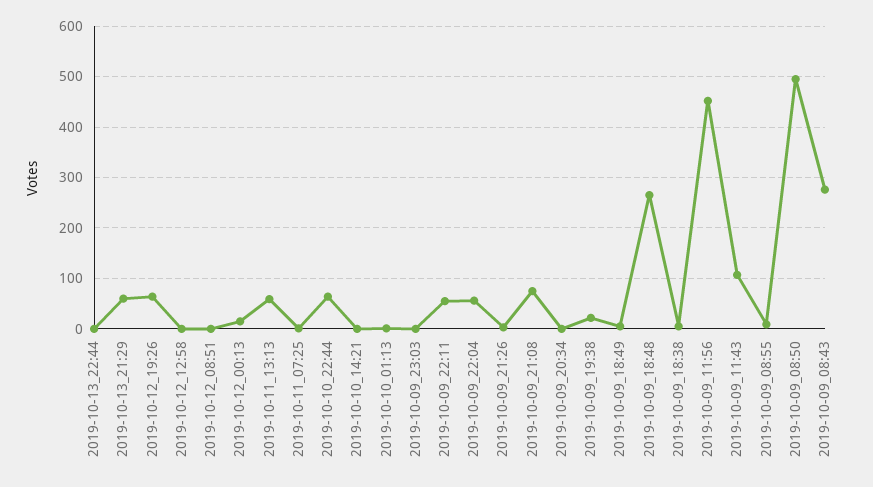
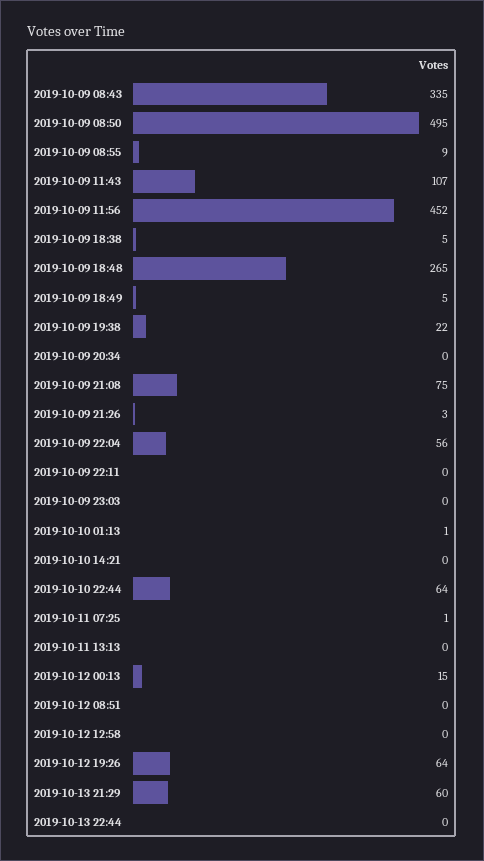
  {
    "2019-10-13_22:44": 0,
    "2019-10-13_21:29": 60,
    "2019-10-12_19:26": 64,
    "2019-10-12_12:58": 0,
    "2019-10-12_08:51": 0,
    "2019-10-12_00:13": 15,
-   "2019-10-11_13:13": 60,
+   "2019-10-11_13:13": 0,
    "2019-10-11_07:25": 1,
    "2019-10-10_22:44": 64,
    "2019-10-10_14:21": 0,
    "2019-10-10_01:13": 1,
    "2019-10-09_23:03": 0,
-   "2019-10-09_22:11": 60,
+   "2019-10-09_22:11": 0,
    "2019-10-09_22:04": 56,
    "2019-10-09_21:26": 3,
    "2019-10-09_21:08": 75,
    "2019-10-09_20:34": 0,
    "2019-10-09_19:38": 22,
    "2019-10-09_18:49": 5,
    "2019-10-09_18:48": 265,
    "2019-10-09_18:38": 5,
    "2019-10-09_11:56": 452,
    "2019-10-09_11:43": 107,
    "2019-10-09_08:55": 9,
    "2019-10-09_08:50": 495,
-   "2019-10-09_08:43": 280
+   "2019-10-09_08:43": 335
  }

